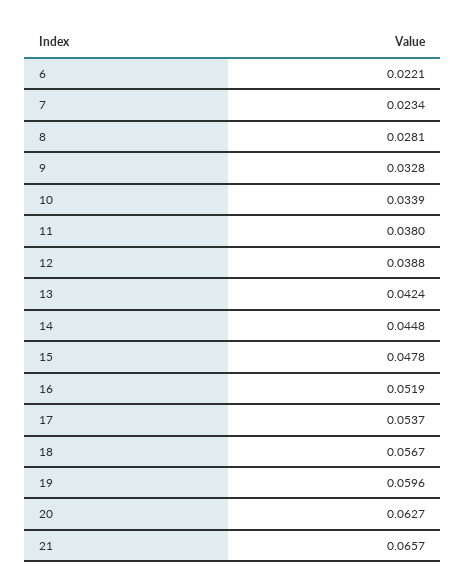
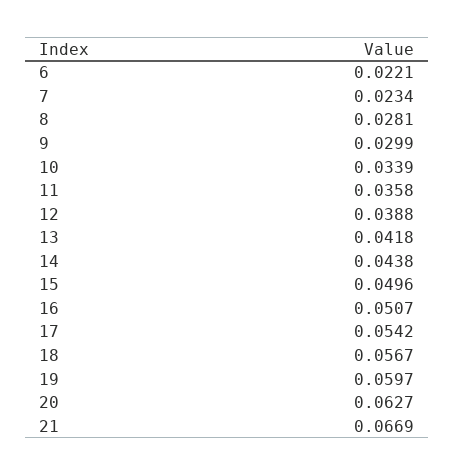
  {
    "6": 0.0221,
    "7": 0.0234,
    "8": 0.0281,
-   "9": 0.0328,
+   "9": 0.0299,
    "10": 0.0339,
-   "11": 0.038,
+   "11": 0.0358,
    "12": 0.0388,
-   "13": 0.0424,
+   "13": 0.0418,
-   "14": 0.0448,
+   "14": 0.0438,
-   "15": 0.0478,
+   "15": 0.0496,
-   "16": 0.0519,
+   "16": 0.0507,
-   "17": 0.0537,
+   "17": 0.0542,
    "18": 0.0567,
-   "19": 0.0596,
+   "19": 0.0597,
    "20": 0.0627,
-   "21": 0.0657
+   "21": 0.0669
  }

